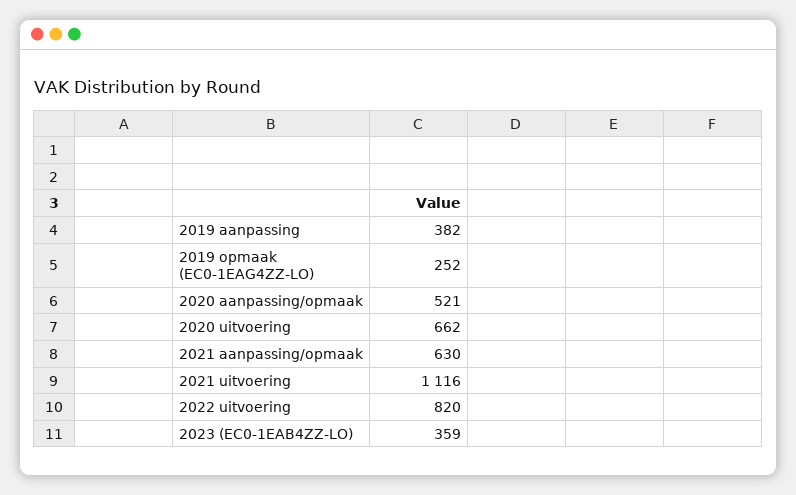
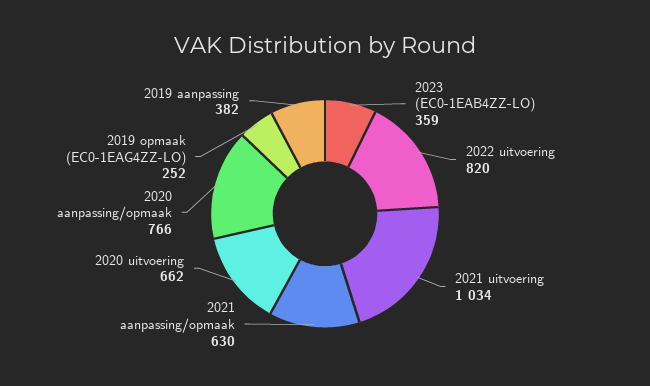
  {
    "2019 aanpassing": 382,
    "2019 opmaak (EC0-1EAG4ZZ-LO)": 252,
-   "2020 aanpassing/opmaak": 521,
+   "2020 aanpassing/opmaak": 766,
    "2020 uitvoering": 662,
    "2021 aanpassing/opmaak": 630,
-   "2021 uitvoering": 1116,
+   "2021 uitvoering": 1034,
    "2022 uitvoering": 820,
    "2023 (EC0-1EAB4ZZ-LO)": 359
  }

